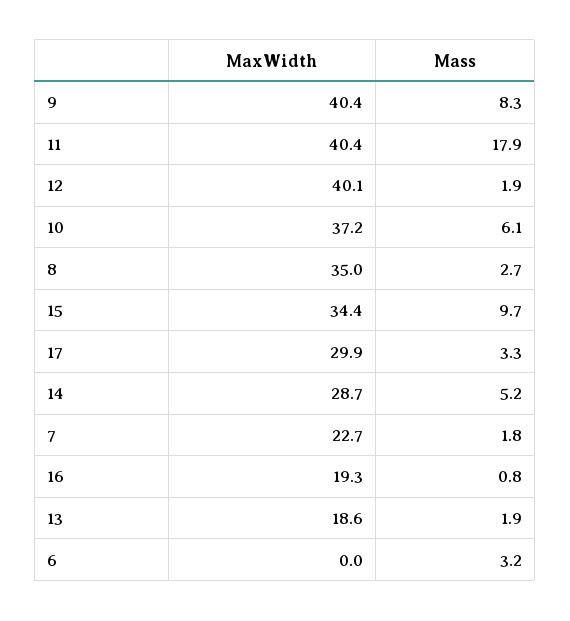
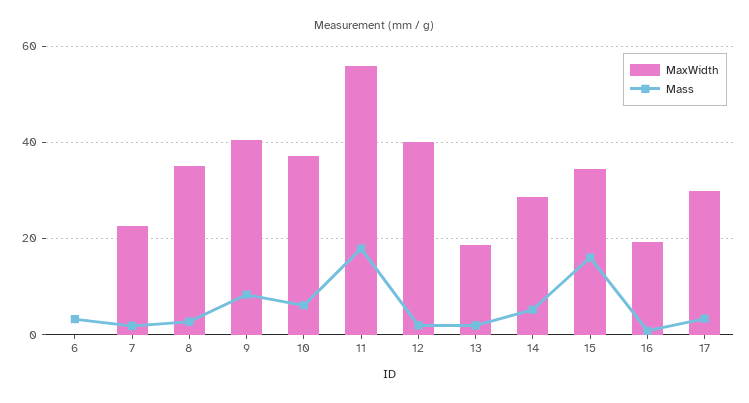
  {
    "MaxWidth": {
      "9": 40.4,
-     "11": 40.4,
+     "11": 56,
      "12": 40.1,
      "10": 37.2,
      "8": 35,
      "15": 34.4,
      "17": 29.9,
      "14": 28.7,
      "7": 22.7,
      "16": 19.3,
      "13": 18.6,
      "6": 0
    },
    "Mass": {
      "9": 8.3,
      "11": 17.9,
      "12": 1.9,
      "10": 6.1,
      "8": 2.7,
-     "15": 9.7,
+     "15": 16,
      "17": 3.3,
      "14": 5.2,
      "7": 1.8,
      "16": 0.8,
      "13": 1.9,
      "6": 3.2
    }
  }

